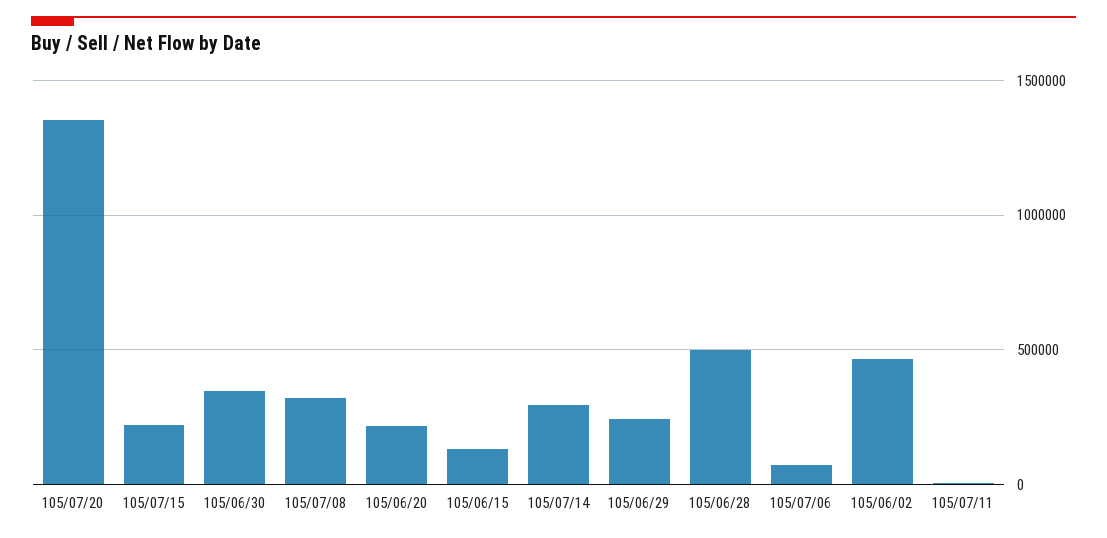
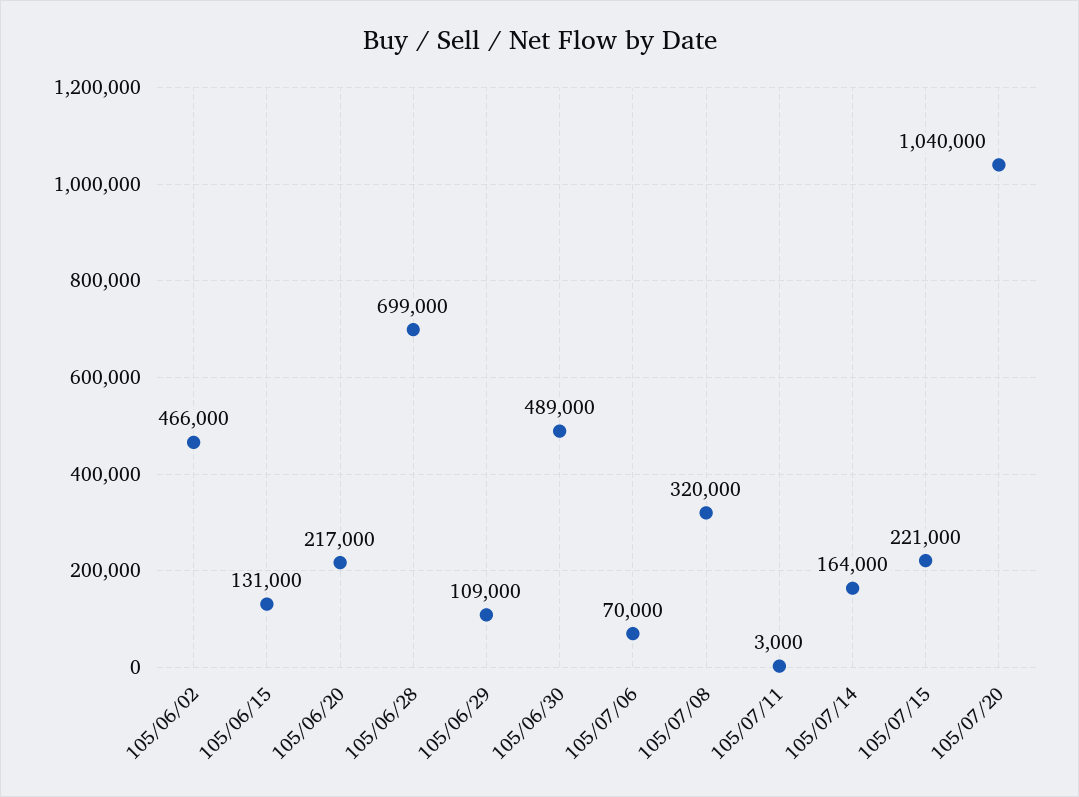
  {
-   "105/07/20": 1350000,
+   "105/07/20": 1040000,
    "105/07/15": 221000,
-   "105/06/30": 350000,
+   "105/06/30": 489000,
    "105/07/08": 320000,
    "105/06/20": 217000,
    "105/06/15": 131000,
-   "105/07/14": 300000,
+   "105/07/14": 164000,
-   "105/06/29": 250000,
+   "105/06/29": 109000,
-   "105/06/28": 500000,
+   "105/06/28": 699000,
    "105/07/06": 70000,
    "105/06/02": 466000,
    "105/07/11": 3000
  }

